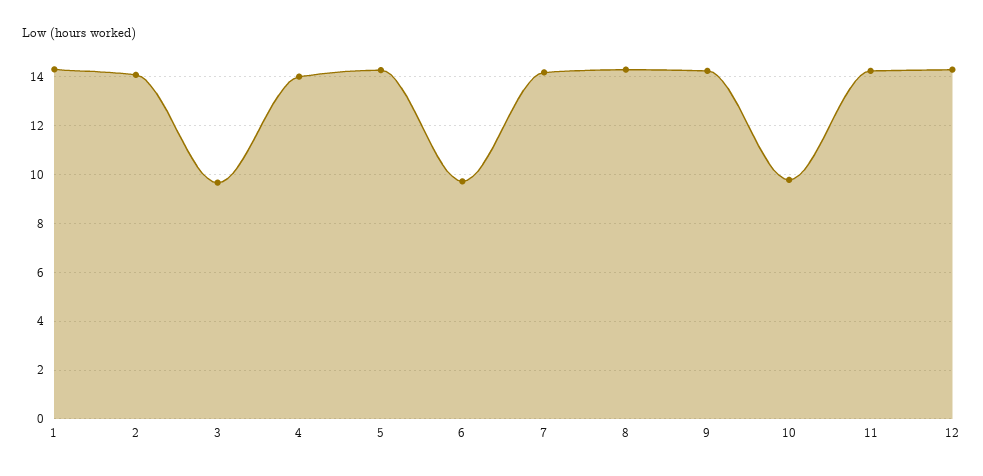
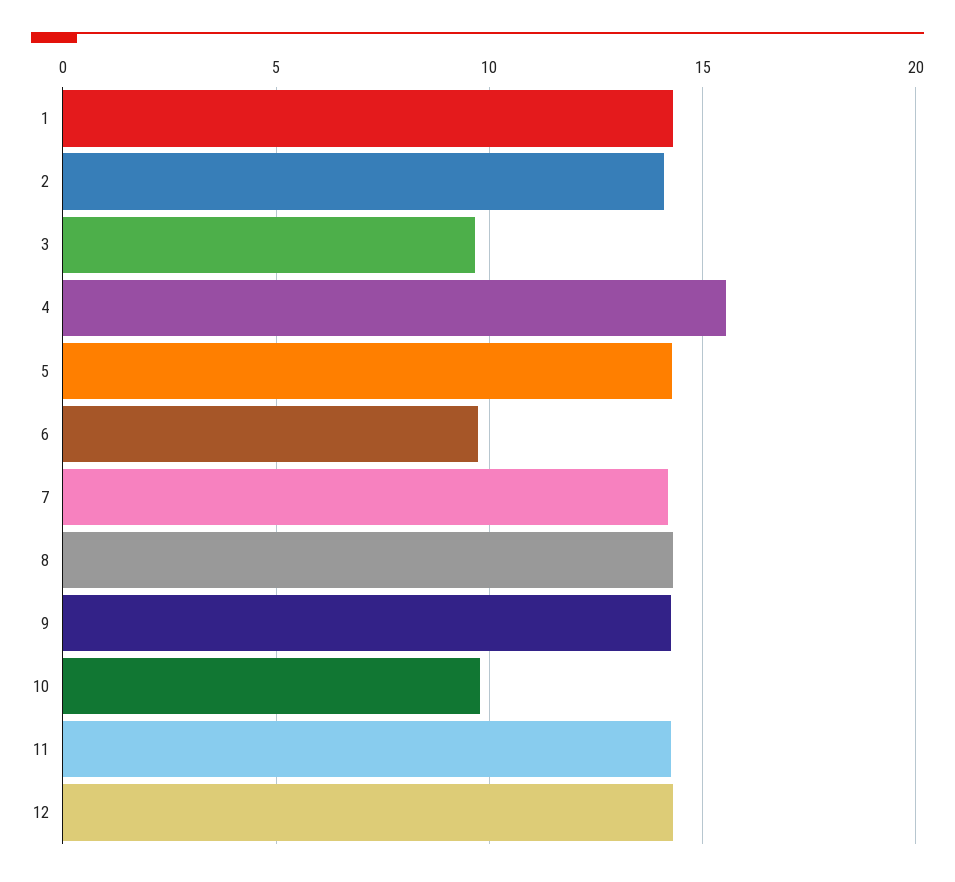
  {
    "1": 14.25,
    "2": 14,
    "3": 9.75,
-   "4": 14,
+   "4": 15.5,
    "5": 14.25,
    "6": 9.75,
    "7": 14.25,
    "8": 14.25,
    "9": 14.25,
    "10": 9.75,
    "11": 14.25,
    "12": 14.25
  }

